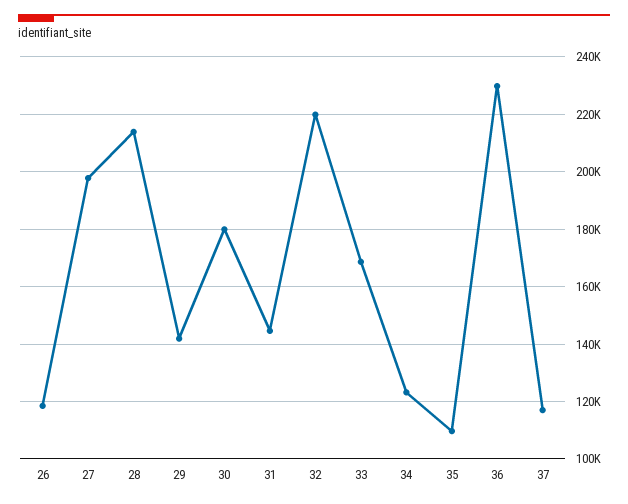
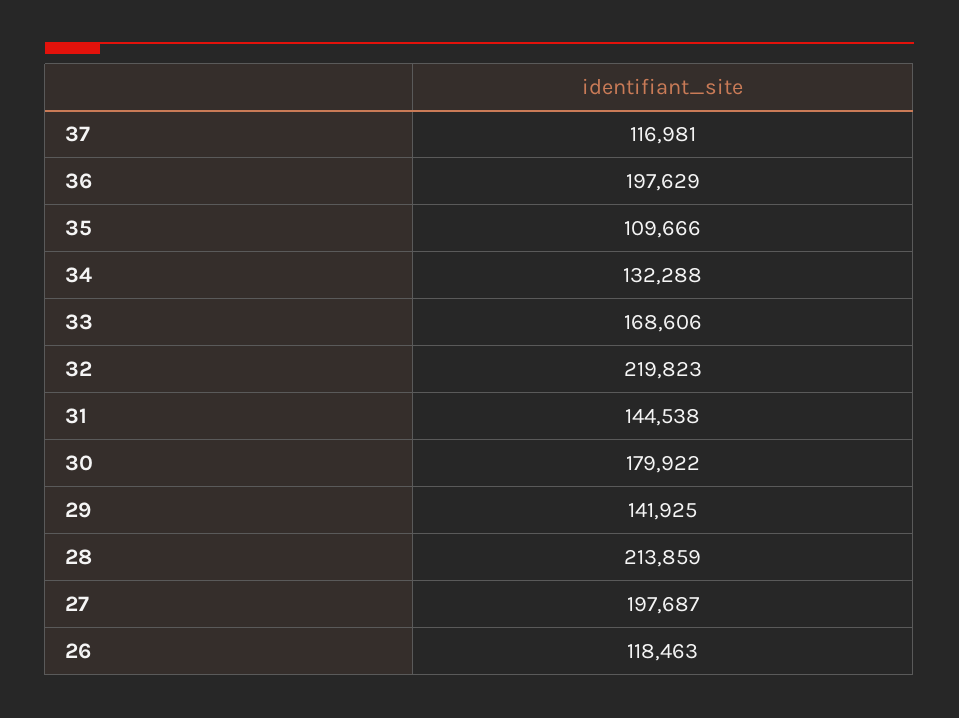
  {
    "26": 118463,
    "27": 197687,
    "28": 213859,
    "29": 141925,
    "30": 179922,
    "31": 144538,
    "32": 219823,
    "33": 168606,
-   "34": 122500,
+   "34": 132288,
    "35": 109666,
-   "36": 230000,
+   "36": 197629,
    "37": 116981
  }

